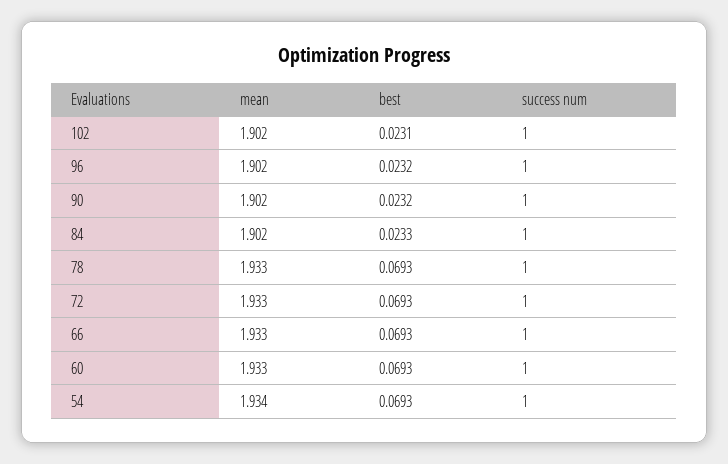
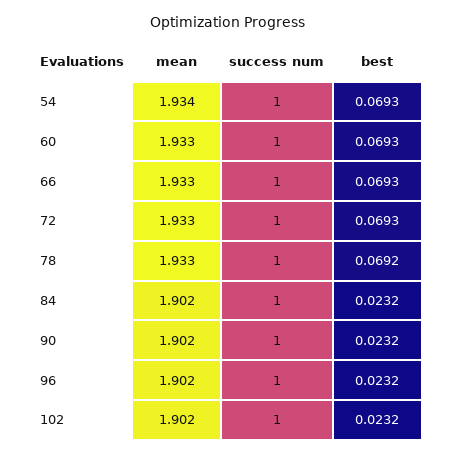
  {
    "mean": {
      "102": 1.902,
      "96": 1.902,
      "90": 1.902,
      "84": 1.902,
      "78": 1.933,
      "72": 1.933,
      "66": 1.933,
      "60": 1.933,
      "54": 1.934
    },
    "best": {
-     "102": 0.0231,
+     "102": 0.0232,
      "96": 0.0232,
      "90": 0.0232,
-     "84": 0.0233,
+     "84": 0.0232,
-     "78": 0.0693,
+     "78": 0.0692,
      "72": 0.0693,
      "66": 0.0693,
      "60": 0.0693,
      "54": 0.0693
    },
    "success num": {
      "102": 1,
      "96": 1,
      "90": 1,
      "84": 1,
      "78": 1,
      "72": 1,
      "66": 1,
      "60": 1,
      "54": 1
    }
  }

